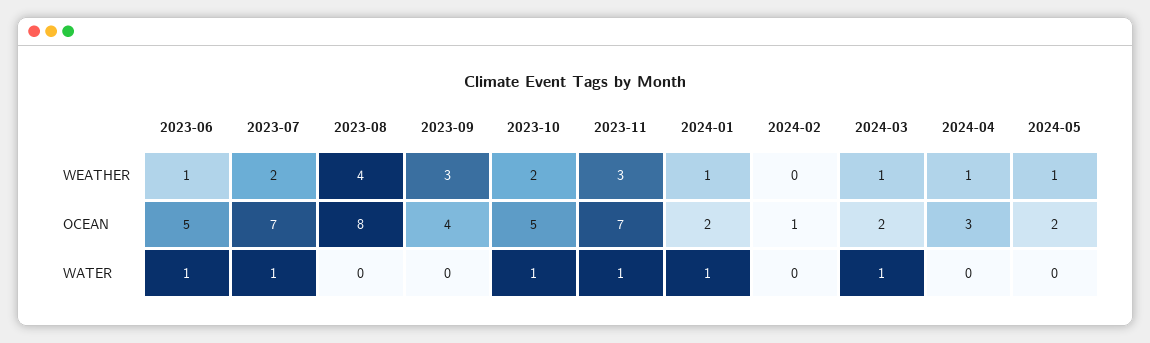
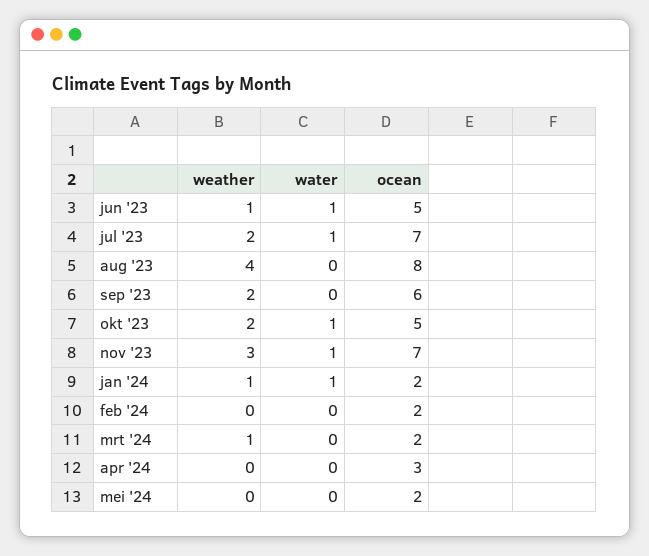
  {
    "2023-06": {
      "WEATHER": 1,
      "OCEAN": 5,
      "WATER": 1
    },
    "2023-07": {
      "WEATHER": 2,
      "OCEAN": 7,
      "WATER": 1
    },
    "2023-08": {
      "WEATHER": 4,
      "OCEAN": 8,
      "WATER": 0
    },
    "2023-09": {
-     "WEATHER": 3,
+     "WEATHER": 2,
-     "OCEAN": 4,
+     "OCEAN": 6,
      "WATER": 0
    },
    "2023-10": {
      "WEATHER": 2,
      "OCEAN": 5,
      "WATER": 1
    },
    "2023-11": {
      "WEATHER": 3,
      "OCEAN": 7,
      "WATER": 1
    },
    "2024-01": {
      "WEATHER": 1,
      "OCEAN": 2,
      "WATER": 1
    },
    "2024-02": {
      "WEATHER": 0,
-     "OCEAN": 1,
+     "OCEAN": 2,
      "WATER": 0
    },
    "2024-03": {
      "WEATHER": 1,
      "OCEAN": 2,
-     "WATER": 1
+     "WATER": 0
    },
    "2024-04": {
-     "WEATHER": 1,
+     "WEATHER": 0,
      "OCEAN": 3,
      "WATER": 0
    },
    "2024-05": {
-     "WEATHER": 1,
+     "WEATHER": 0,
      "OCEAN": 2,
      "WATER": 0
    }
  }

